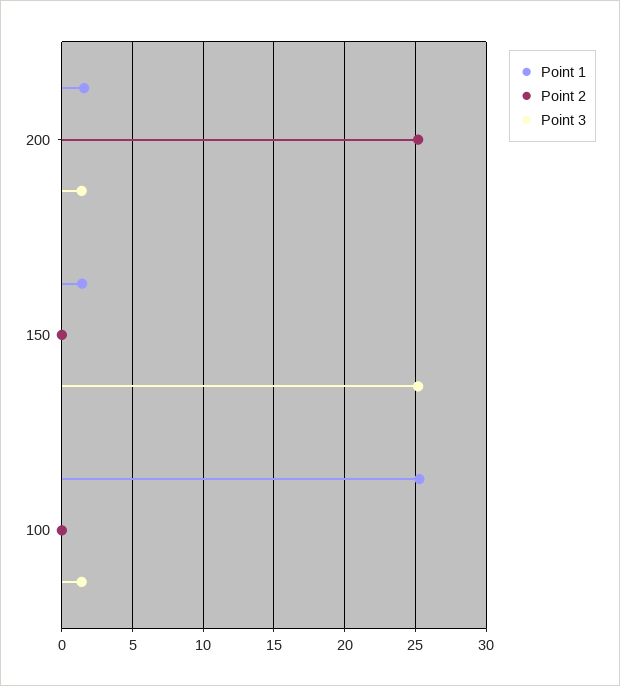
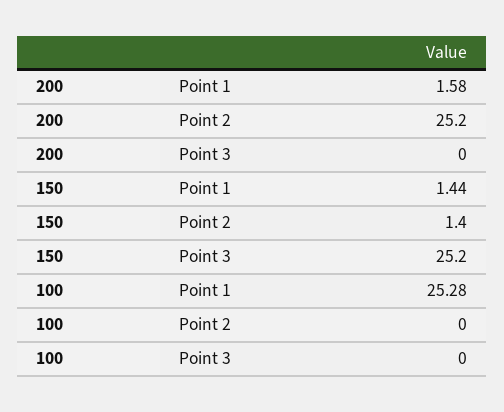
  {
    "Point 1": {
      "200": 1.58,
      "150": 1.44,
      "100": 25.28
    },
    "Point 2": {
      "200": 25.2,
-     "150": 0,
+     "150": 1.4,
      "100": 0
    },
    "Point 3": {
-     "200": 1.5,
+     "200": 0,
      "150": 25.2,
-     "100": 1.5
+     "100": 0
    }
  }

